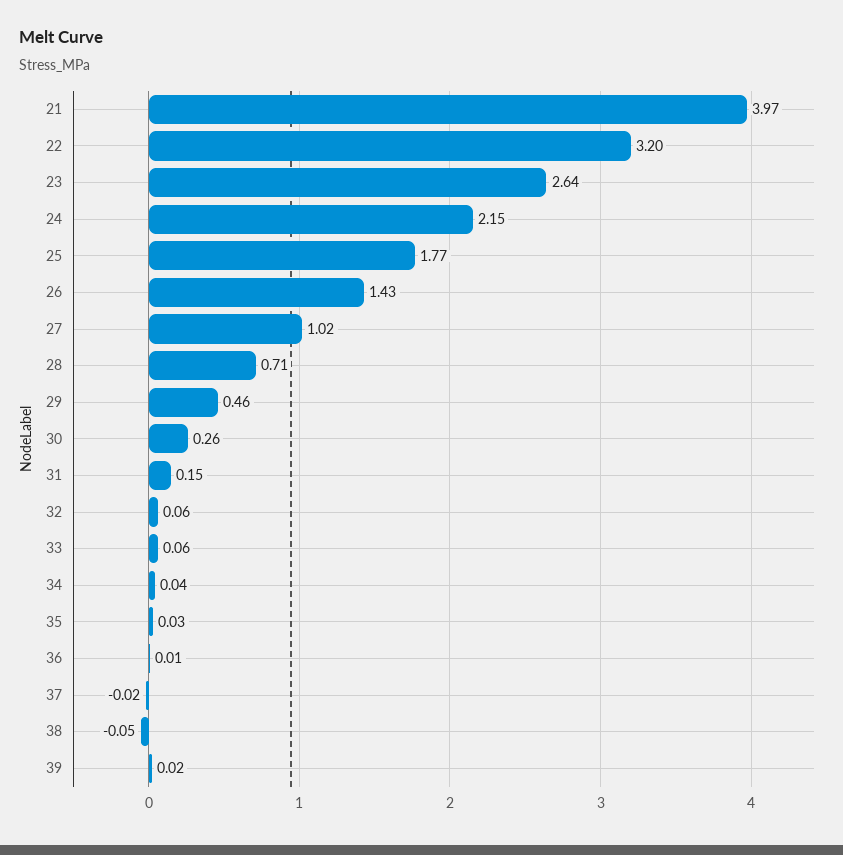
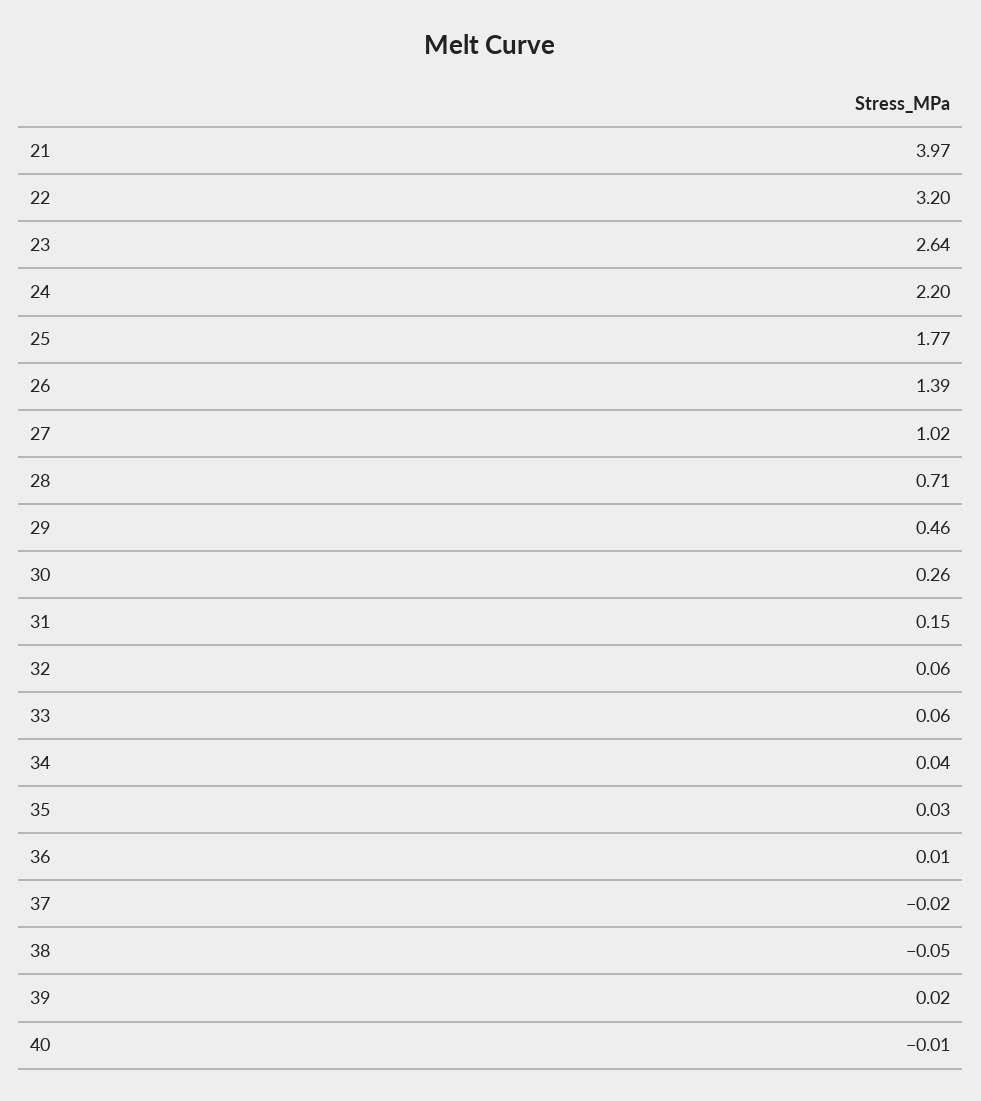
  {
    "21": 3.97,
    "22": 3.2,
    "23": 2.64,
-   "24": 2.15,
+   "24": 2.2,
    "25": 1.77,
-   "26": 1.43,
+   "26": 1.39,
    "27": 1.02,
    "28": 0.71,
    "29": 0.46,
    "30": 0.26,
    "31": 0.15,
    "32": 0.06,
    "33": 0.06,
    "34": 0.04,
    "35": 0.03,
    "36": 0.01,
    "37": -0.02,
    "38": -0.05,
-   "39": 0.02
+   "39": 0.02,
+   "40": -0.01
  }

